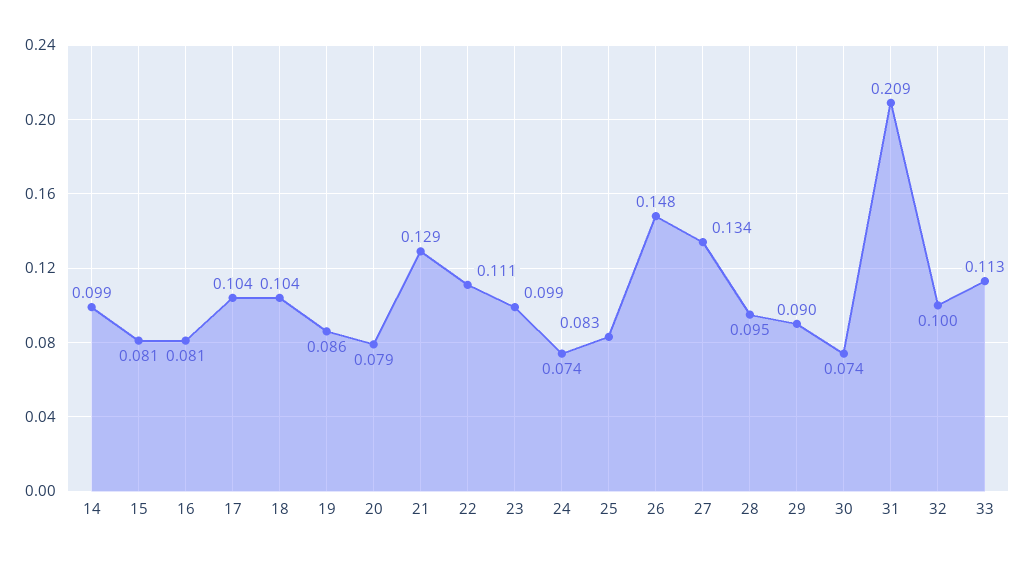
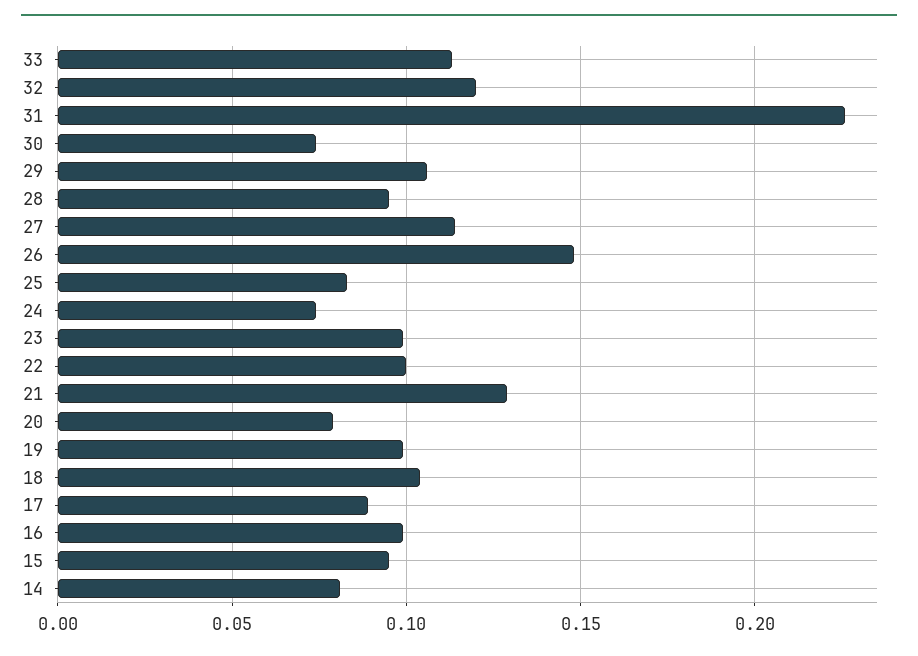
  {
-   "14": 0.099,
+   "14": 0.08,
-   "15": 0.081,
+   "15": 0.095,
-   "16": 0.081,
+   "16": 0.1,
-   "17": 0.104,
+   "17": 0.09,
    "18": 0.104,
-   "19": 0.086,
+   "19": 0.1,
    "20": 0.079,
    "21": 0.129,
-   "22": 0.111,
+   "22": 0.1,
    "23": 0.099,
    "24": 0.074,
    "25": 0.083,
    "26": 0.148,
-   "27": 0.134,
+   "27": 0.115,
    "28": 0.095,
-   "29": 0.09,
+   "29": 0.105,
    "30": 0.074,
-   "31": 0.209,
+   "31": 0.225,
-   "32": 0.1,
+   "32": 0.12,
    "33": 0.113
  }

